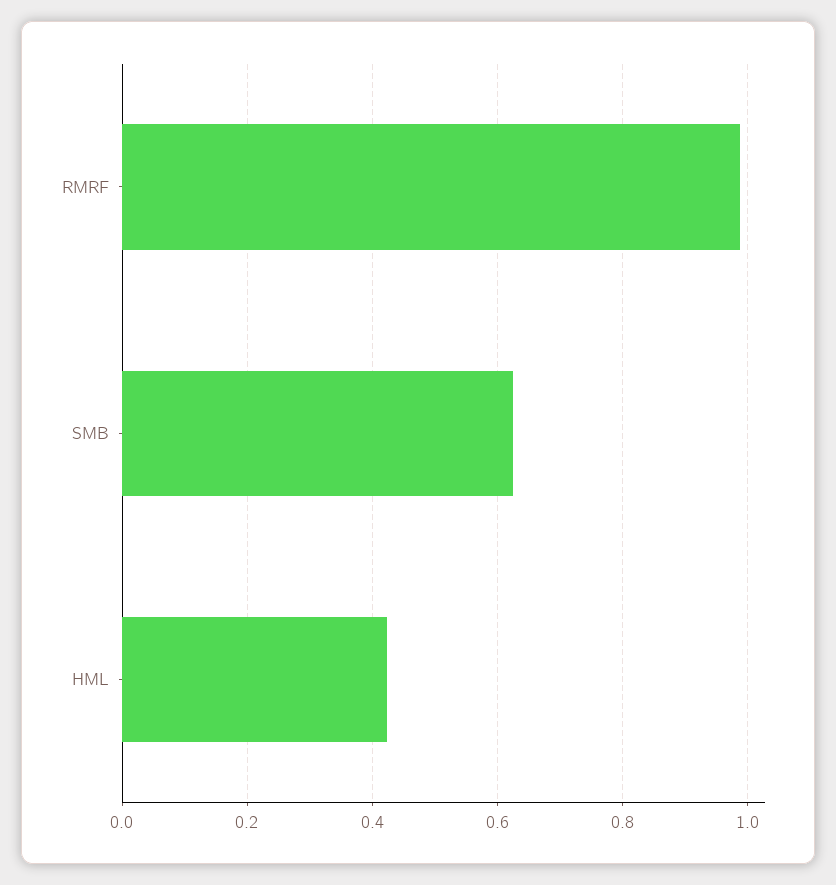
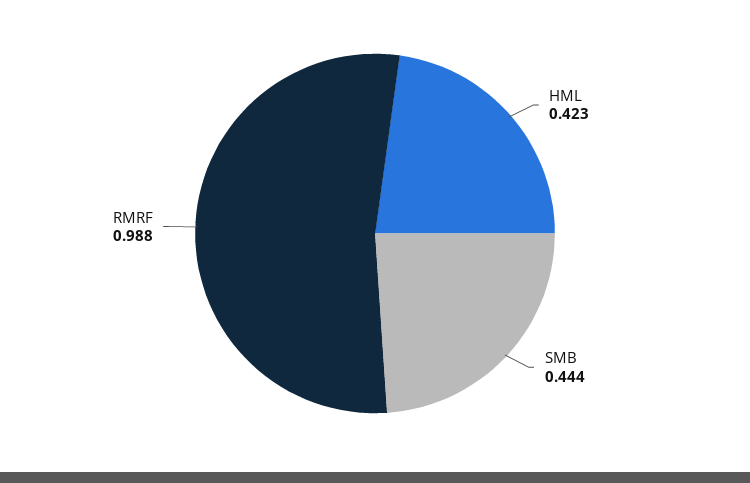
  {
    "RMRF": 0.988,
-   "SMB": 0.62,
+   "SMB": 0.444,
    "HML": 0.423
  }

